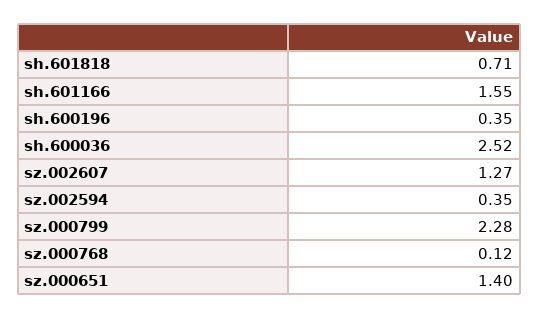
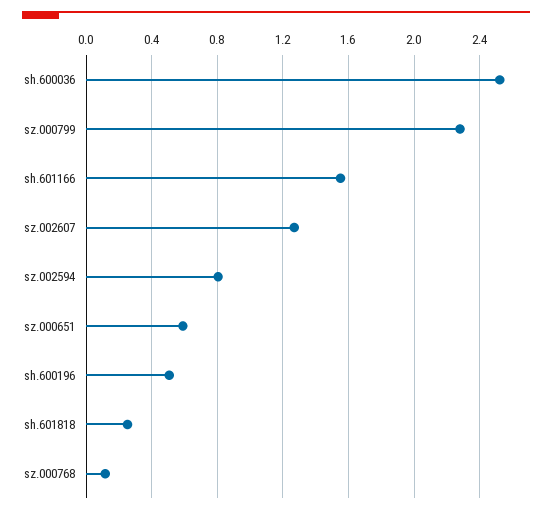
  {
-   "sh.601818": 0.71,
+   "sh.601818": 0.25,
    "sh.601166": 1.55,
-   "sh.600196": 0.35,
+   "sh.600196": 0.5,
    "sh.600036": 2.52,
    "sz.002607": 1.27,
-   "sz.002594": 0.35,
+   "sz.002594": 0.8,
    "sz.000799": 2.28,
    "sz.000768": 0.12,
-   "sz.000651": 1.4
+   "sz.000651": 0.6
  }

